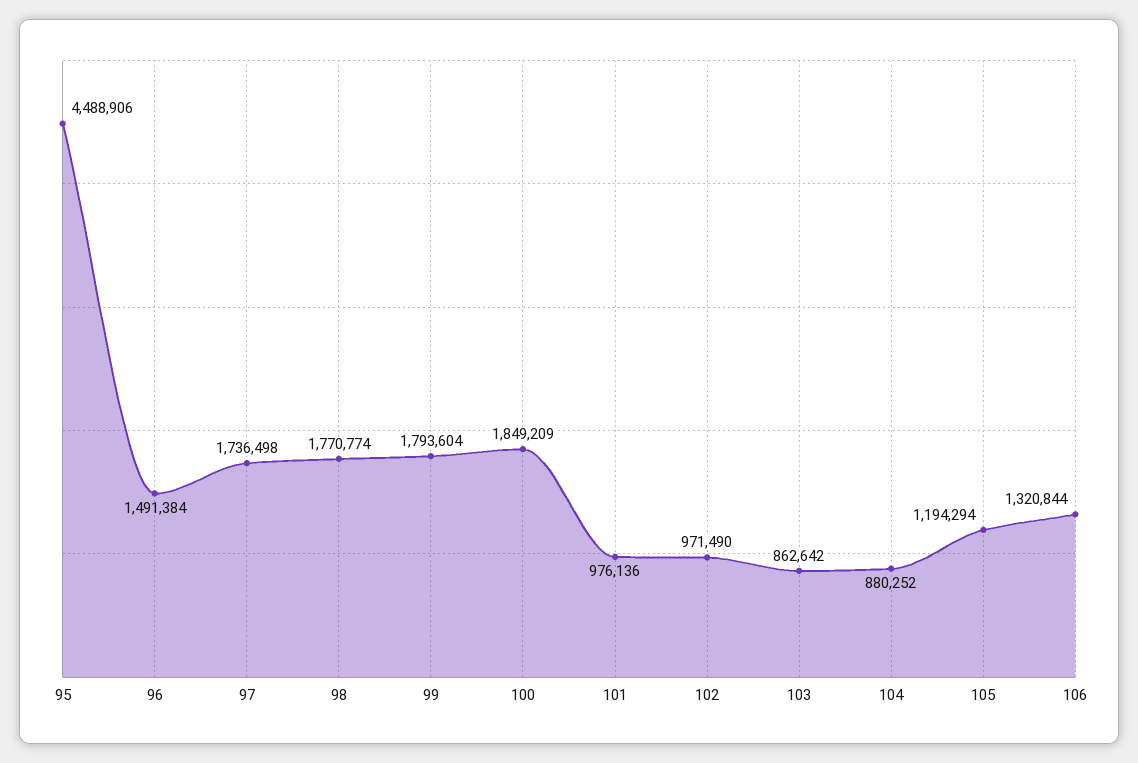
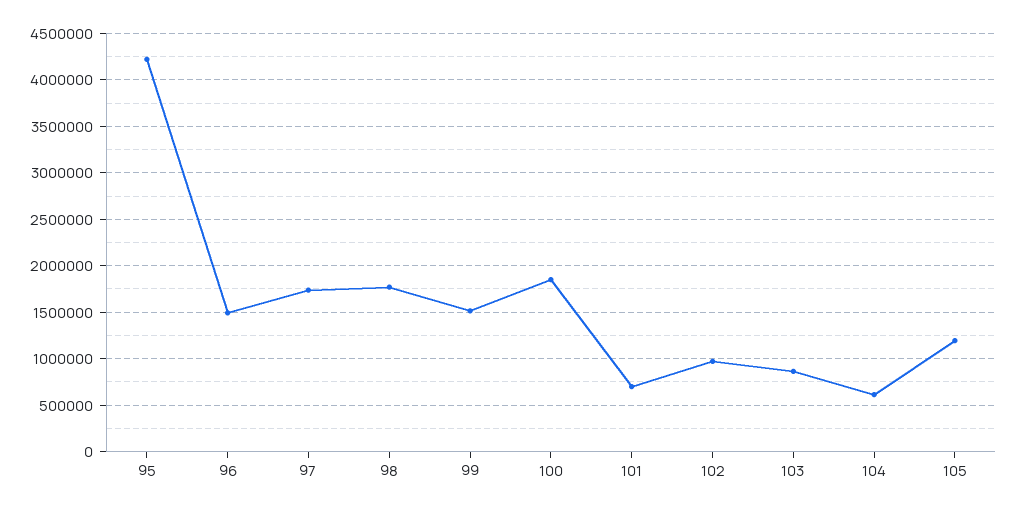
  {
-   "95": 4488906,
+   "95": 4200000,
    "96": 1491384,
    "97": 1736498,
    "98": 1770774,
-   "99": 1793604,
+   "99": 1500000,
    "100": 1849209,
-   "101": 976136,
+   "101": 700000,
    "102": 971490,
    "103": 862642,
-   "104": 880252,
+   "104": 600000,
-   "105": 1194294,
+   "105": 1194294
-   "106": 1320844
  }

